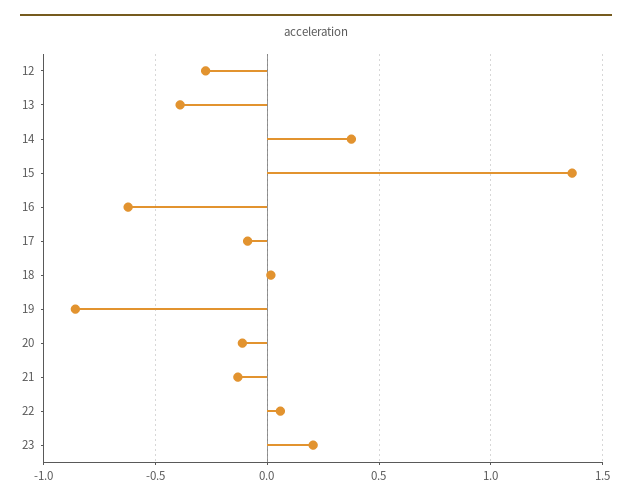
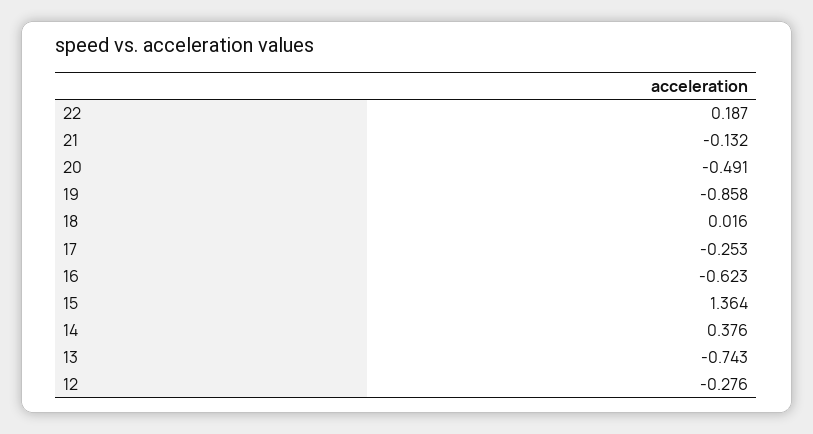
  {
    "12": -0.276,
-   "13": -0.4,
+   "13": -0.743,
    "14": 0.376,
    "15": 1.364,
    "16": -0.623,
-   "17": -0.1,
+   "17": -0.253,
    "18": 0.016,
    "19": -0.858,
-   "20": -0.1,
+   "20": -0.491,
    "21": -0.132,
-   "22": 0.05,
+   "22": 0.187
-   "23": 0.2
  }

